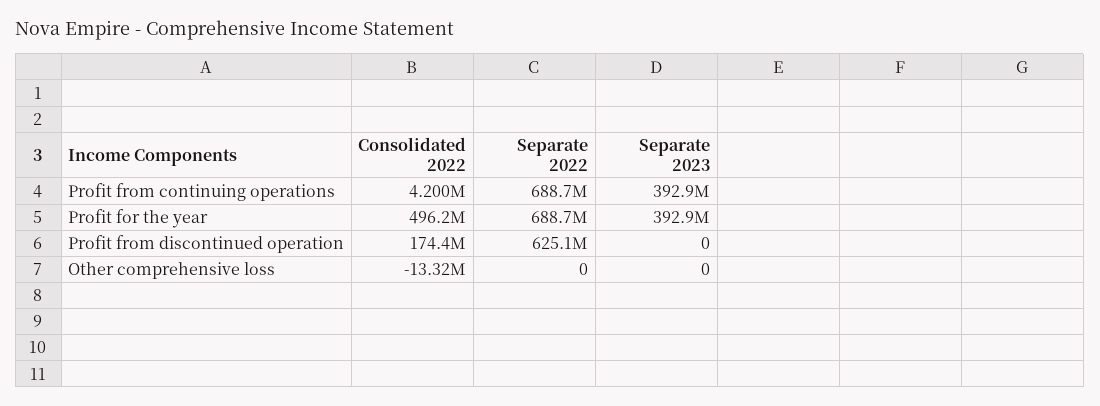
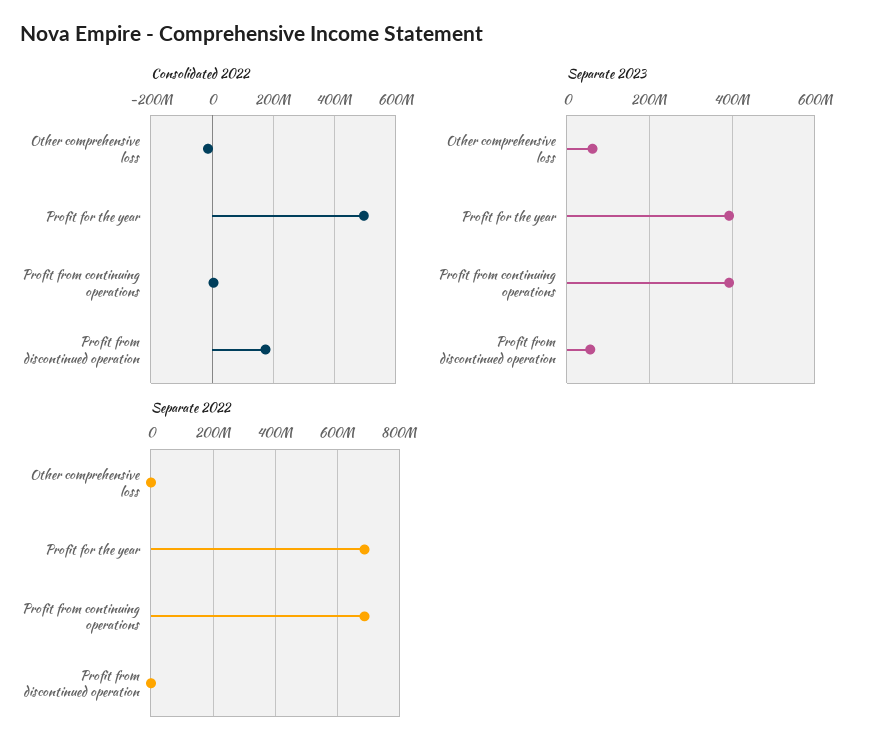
  {
    "Consolidated 2022": {
      "Profit from continuing operations": 4200000,
      "Profit for the year": 496200000,
      "Profit from discontinued operation": 174400000,
      "Other comprehensive loss": -13320000
    },
    "Separate 2022": {
      "Profit from continuing operations": 688700000,
      "Profit for the year": 688700000,
-     "Profit from discontinued operation": 625100000,
+     "Profit from discontinued operation": 0,
      "Other comprehensive loss": 0
    },
    "Separate 2023": {
      "Profit from continuing operations": 392900000,
      "Profit for the year": 392900000,
-     "Profit from discontinued operation": 0,
+     "Profit from discontinued operation": 60000000,
-     "Other comprehensive loss": 0
+     "Other comprehensive loss": 60000000
    }
  }

